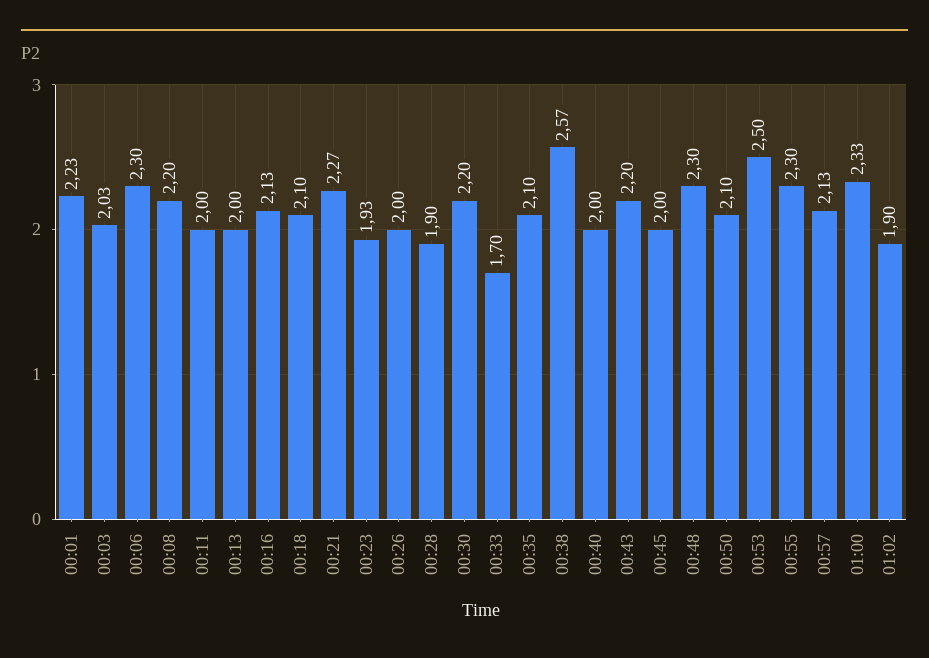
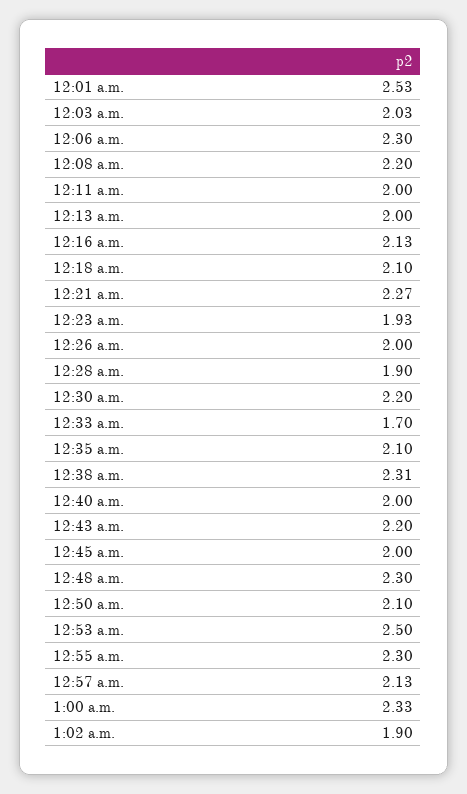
  {
-   "00:01": 2.23,
+   "00:01": 2.53,
    "00:03": 2.03,
    "00:06": 2.3,
    "00:08": 2.2,
    "00:11": 2,
    "00:13": 2,
    "00:16": 2.13,
    "00:18": 2.1,
    "00:21": 2.27,
    "00:23": 1.93,
    "00:26": 2,
    "00:28": 1.9,
    "00:30": 2.2,
    "00:33": 1.7,
    "00:35": 2.1,
-   "00:38": 2.57,
+   "00:38": 2.31,
    "00:40": 2,
    "00:43": 2.2,
    "00:45": 2,
    "00:48": 2.3,
    "00:50": 2.1,
    "00:53": 2.5,
    "00:55": 2.3,
    "00:57": 2.13,
    "01:00": 2.33,
    "01:02": 1.9
  }

